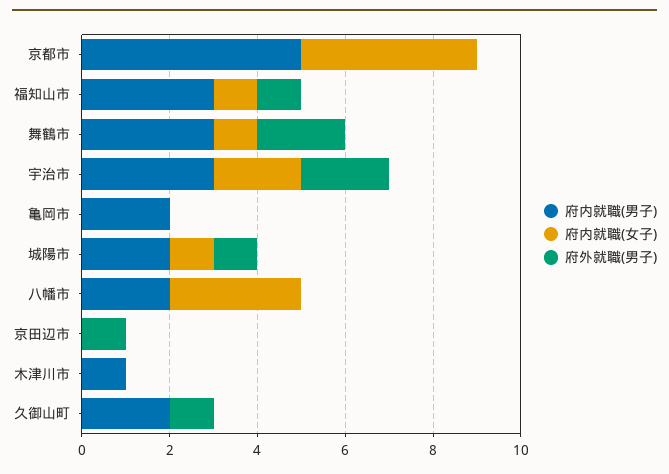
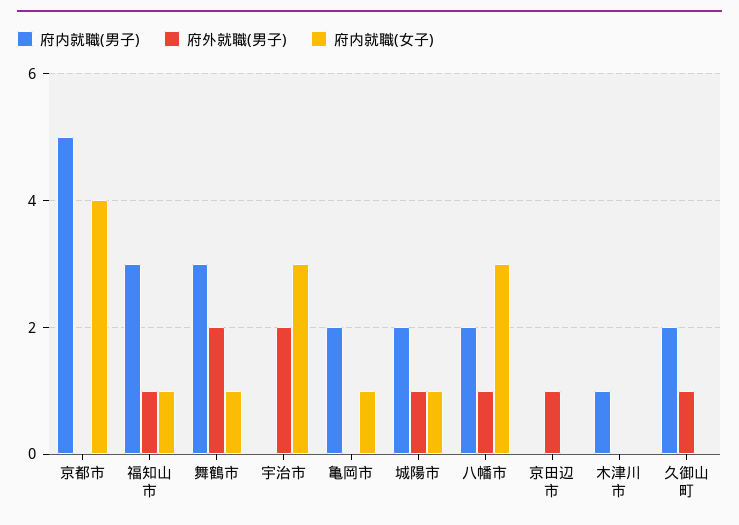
  {
    "府内就職(男子)": {
      "京都市": 5,
      "福知山市": 3,
      "舞鶴市": 3,
-     "宇治市": 3,
+     "宇治市": 0,
      "亀岡市": 2,
      "城陽市": 2,
      "八幡市": 2,
      "京田辺市": 0,
      "木津川市": 1,
      "久御山町": 2
    },
    "府内就職(女子)": {
      "京都市": 4,
      "福知山市": 1,
      "舞鶴市": 1,
-     "宇治市": 2,
+     "宇治市": 3,
-     "亀岡市": 0,
+     "亀岡市": 1,
      "城陽市": 1,
      "八幡市": 3,
      "京田辺市": 0,
      "木津川市": 0,
      "久御山町": 0
    },
    "府外就職(男子)": {
      "京都市": 0,
      "福知山市": 1,
      "舞鶴市": 2,
      "宇治市": 2,
      "亀岡市": 0,
      "城陽市": 1,
-     "八幡市": 0,
+     "八幡市": 1,
      "京田辺市": 1,
      "木津川市": 0,
      "久御山町": 1
    }
  }

